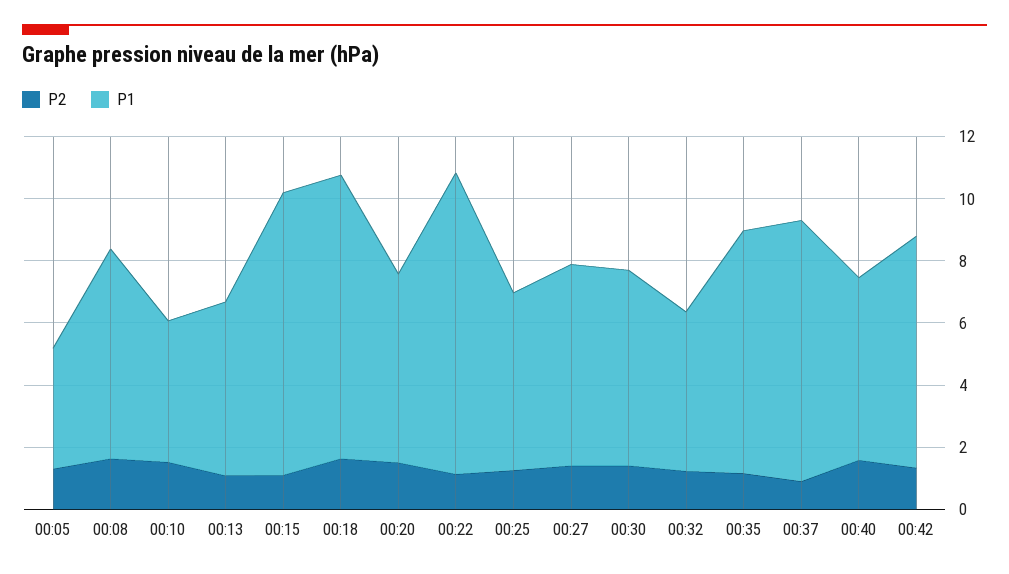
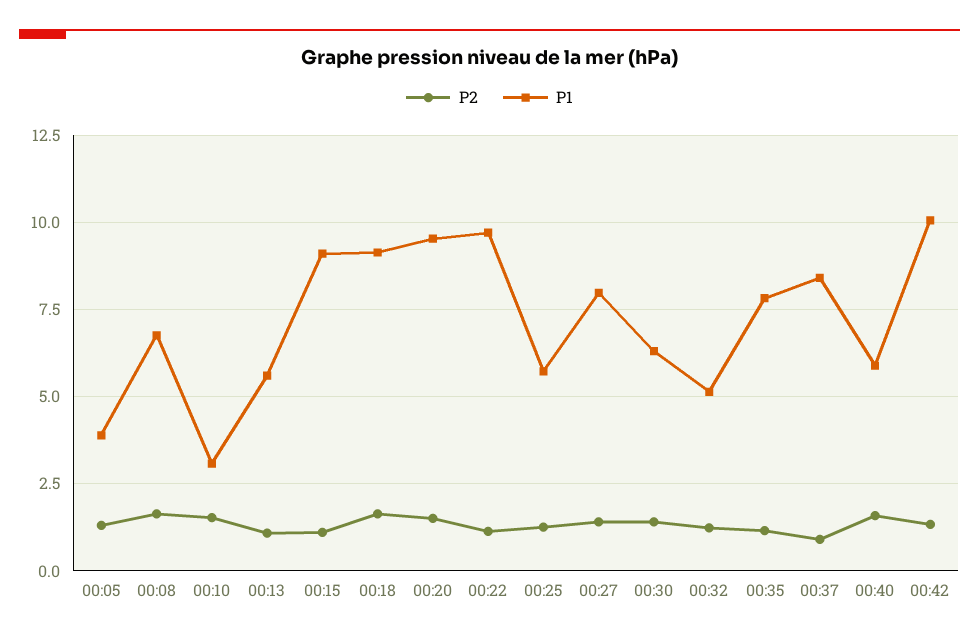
  {
    "P2": {
      "00:05": 1.25,
      "00:08": 1.75,
      "00:10": 1.5,
      "00:13": 1,
      "00:15": 1,
      "00:18": 1.75,
      "00:20": 1.5,
      "00:22": 1.25,
      "00:25": 1.25,
      "00:27": 1.5,
      "00:30": 1.5,
      "00:32": 1.25,
      "00:35": 1.25,
      "00:37": 1,
      "00:40": 1.5,
      "00:42": 1.25
    },
    "P1": {
      "00:05": 4,
      "00:08": 6.75,
-     "00:10": 4.5,
+     "00:10": 3,
      "00:13": 5.5,
      "00:15": 9,
      "00:18": 9.25,
-     "00:20": 6,
+     "00:20": 9.5,
      "00:22": 9.75,
      "00:25": 5.75,
-     "00:27": 6.5,
+     "00:27": 8,
      "00:30": 6.25,
      "00:32": 5.25,
      "00:35": 7.75,
      "00:37": 8.5,
      "00:40": 6,
-     "00:42": 7.5
+     "00:42": 10
    }
  }

